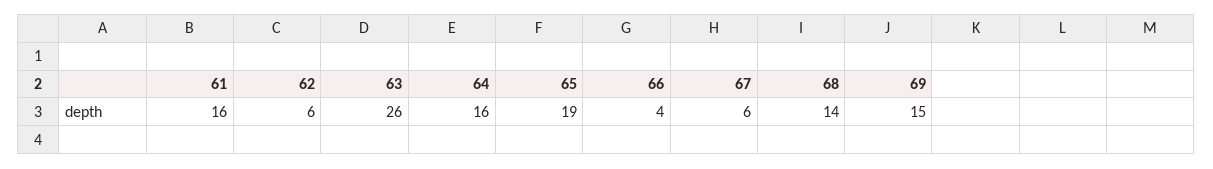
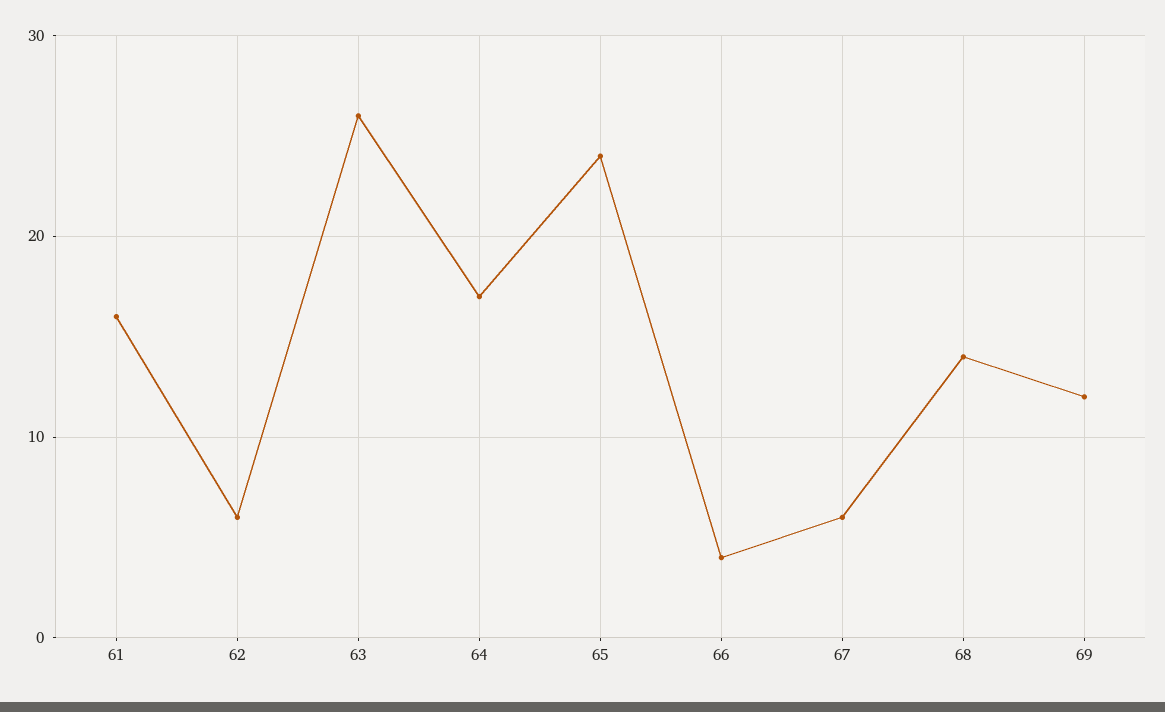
  {
    "61": 16,
    "62": 6,
    "63": 26,
-   "64": 16,
+   "64": 17,
-   "65": 19,
+   "65": 24,
    "66": 4,
    "67": 6,
    "68": 14,
-   "69": 15
+   "69": 12
  }

